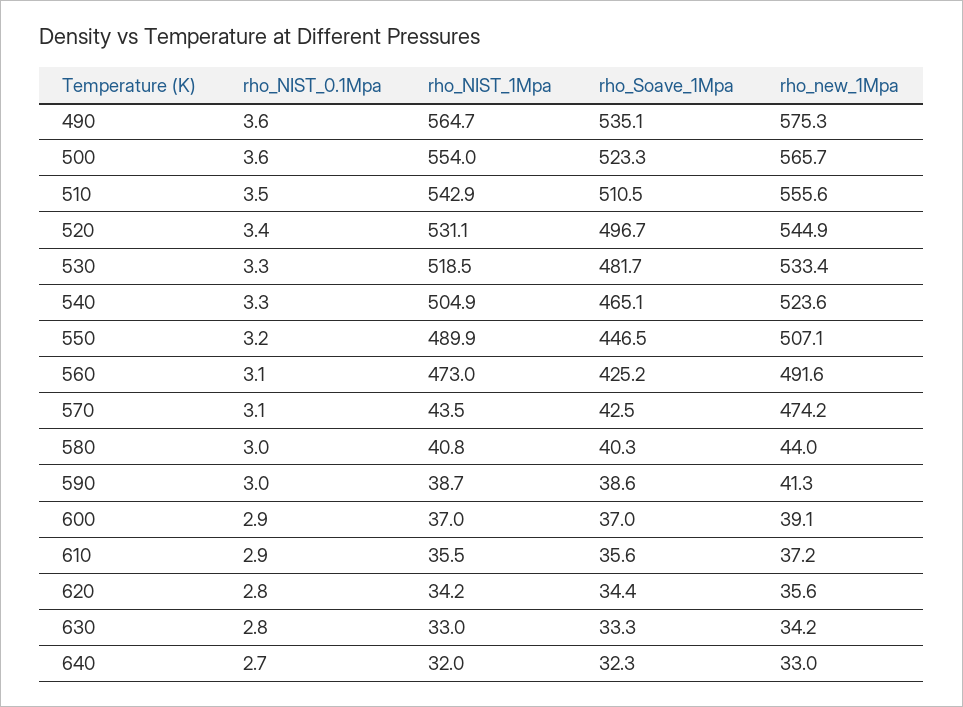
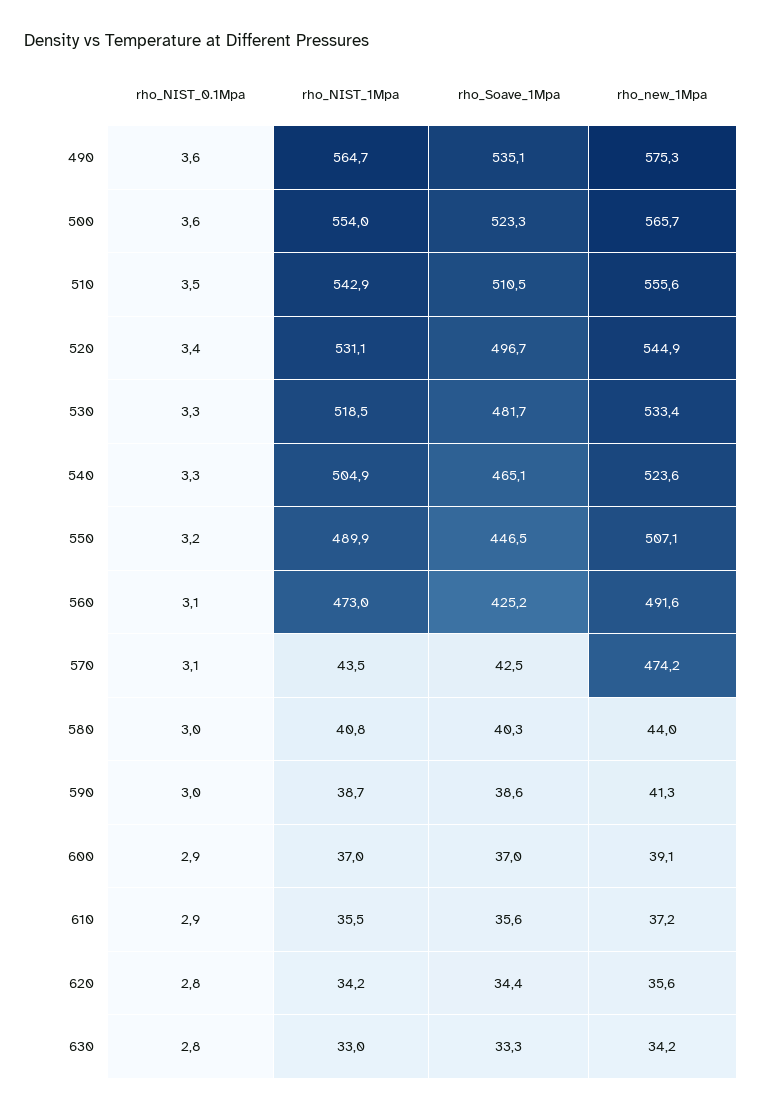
  {
    "rho_NIST_0.1Mpa": {
      "490": 3.6,
      "500": 3.6,
      "510": 3.5,
      "520": 3.4,
      "530": 3.3,
      "540": 3.3,
      "550": 3.2,
      "560": 3.1,
      "570": 3.1,
      "580": 3,
      "590": 3,
      "600": 2.9,
      "610": 2.9,
      "620": 2.8,
-     "630": 2.8,
+     "630": 2.8
-     "640": 2.7
    },
    "rho_NIST_1Mpa": {
      "490": 564.7,
      "500": 554,
      "510": 542.9,
      "520": 531.1,
      "530": 518.5,
      "540": 504.9,
      "550": 489.9,
      "560": 473,
      "570": 43.5,
      "580": 40.8,
      "590": 38.7,
      "600": 37,
      "610": 35.5,
      "620": 34.2,
-     "630": 33,
+     "630": 33
-     "640": 32
    },
    "rho_Soave_1Mpa": {
      "490": 535.1,
      "500": 523.3,
      "510": 510.5,
      "520": 496.7,
      "530": 481.7,
      "540": 465.1,
      "550": 446.5,
      "560": 425.2,
      "570": 42.5,
      "580": 40.3,
      "590": 38.6,
      "600": 37,
      "610": 35.6,
      "620": 34.4,
-     "630": 33.3,
+     "630": 33.3
-     "640": 32.3
    },
    "rho_new_1Mpa": {
      "490": 575.3,
      "500": 565.7,
      "510": 555.6,
      "520": 544.9,
      "530": 533.4,
      "540": 523.6,
      "550": 507.1,
      "560": 491.6,
      "570": 474.2,
      "580": 44,
      "590": 41.3,
      "600": 39.1,
      "610": 37.2,
      "620": 35.6,
-     "630": 34.2,
+     "630": 34.2
-     "640": 33
    }
  }

